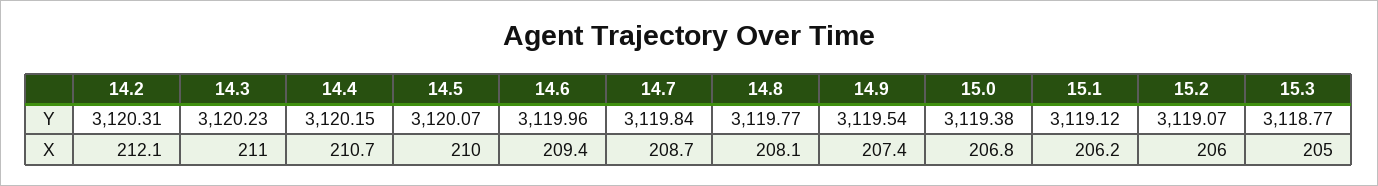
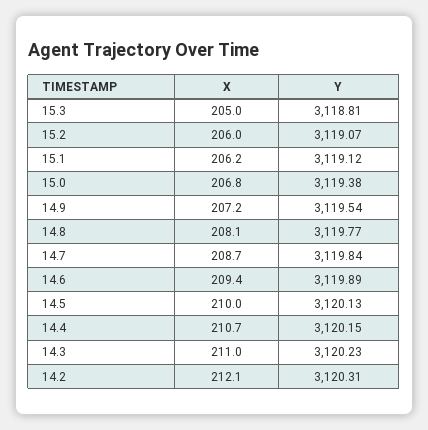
  {
    "14.2": {
      "Y": 3120.31,
      "X": 212.1
    },
    "14.3": {
      "Y": 3120.23,
      "X": 211
    },
    "14.4": {
      "Y": 3120.15,
      "X": 210.7
    },
    "14.5": {
-     "Y": 3120.07,
+     "Y": 3120.13,
      "X": 210
    },
    "14.6": {
-     "Y": 3119.96,
+     "Y": 3119.89,
      "X": 209.4
    },
    "14.7": {
      "Y": 3119.84,
      "X": 208.7
    },
    "14.8": {
      "Y": 3119.77,
      "X": 208.1
    },
    "14.9": {
      "Y": 3119.54,
-     "X": 207.4
+     "X": 207.2
    },
    "15.0": {
      "Y": 3119.38,
      "X": 206.8
    },
    "15.1": {
      "Y": 3119.12,
      "X": 206.2
    },
    "15.2": {
      "Y": 3119.07,
      "X": 206
    },
    "15.3": {
-     "Y": 3118.77,
+     "Y": 3118.81,
      "X": 205
    }
  }

